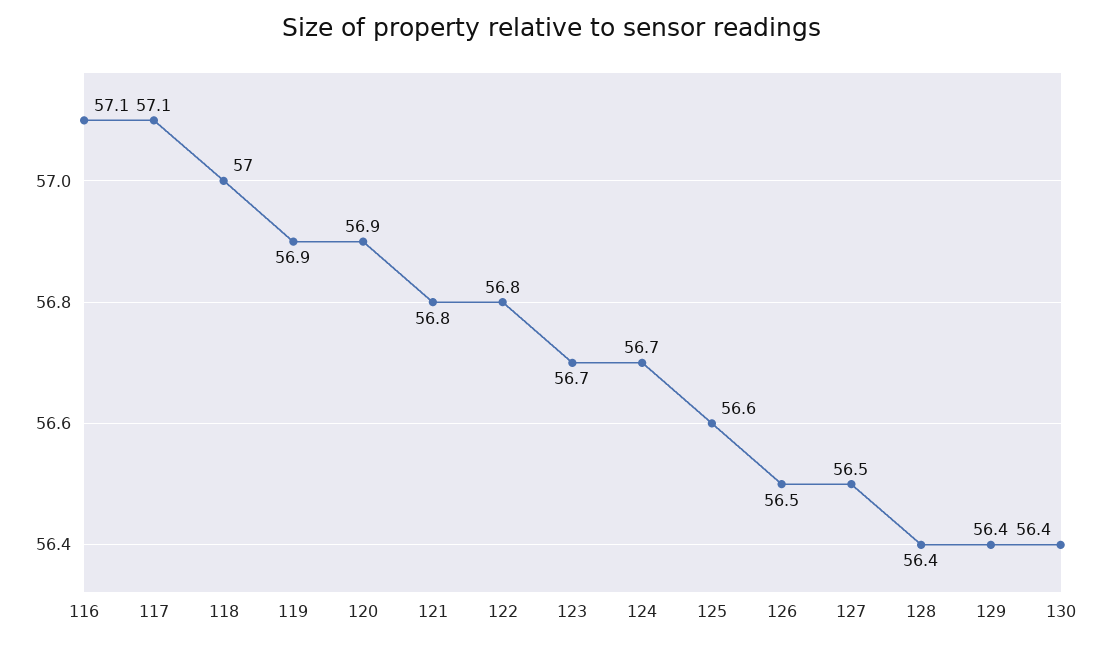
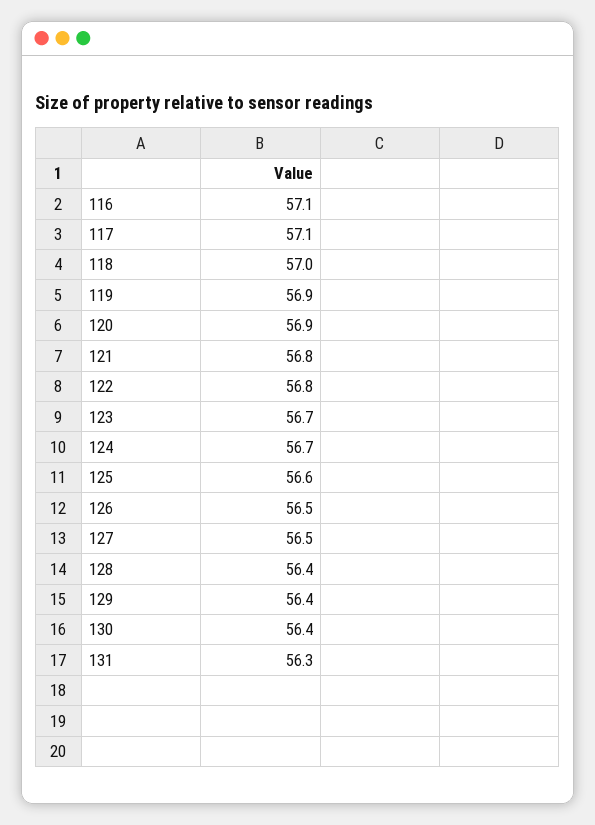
  {
    "116": 57.1,
    "117": 57.1,
    "118": 57,
    "119": 56.9,
    "120": 56.9,
    "121": 56.8,
    "122": 56.8,
    "123": 56.7,
    "124": 56.7,
    "125": 56.6,
    "126": 56.5,
    "127": 56.5,
    "128": 56.4,
    "129": 56.4,
-   "130": 56.4
+   "130": 56.4,
+   "131": 56.3
  }

